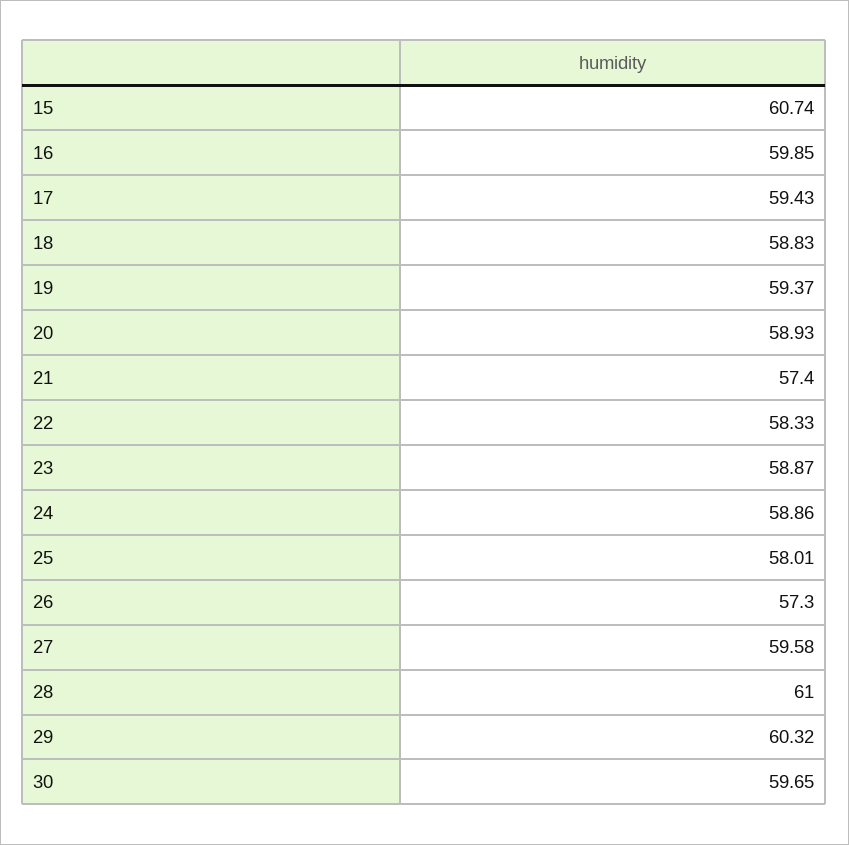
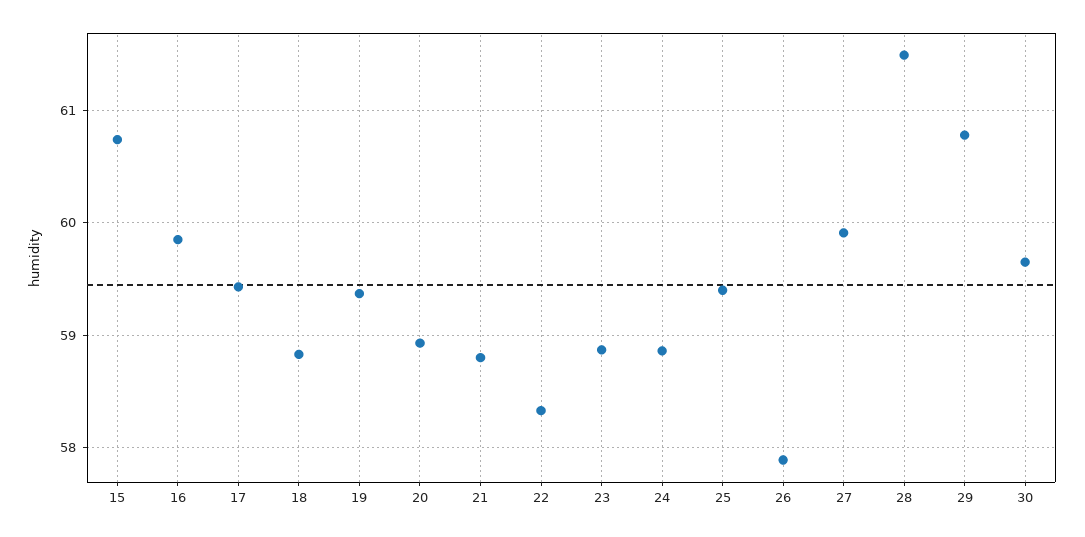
  {
    "15": 60.74,
    "16": 59.85,
    "17": 59.43,
    "18": 58.83,
    "19": 59.37,
    "20": 58.93,
-   "21": 57.4,
+   "21": 58.8,
    "22": 58.33,
    "23": 58.87,
    "24": 58.86,
-   "25": 58.01,
+   "25": 59.4,
-   "26": 57.3,
+   "26": 57.9,
-   "27": 59.58,
+   "27": 59.9,
-   "28": 61,
+   "28": 61.5,
-   "29": 60.32,
+   "29": 60.8,
    "30": 59.65
  }

